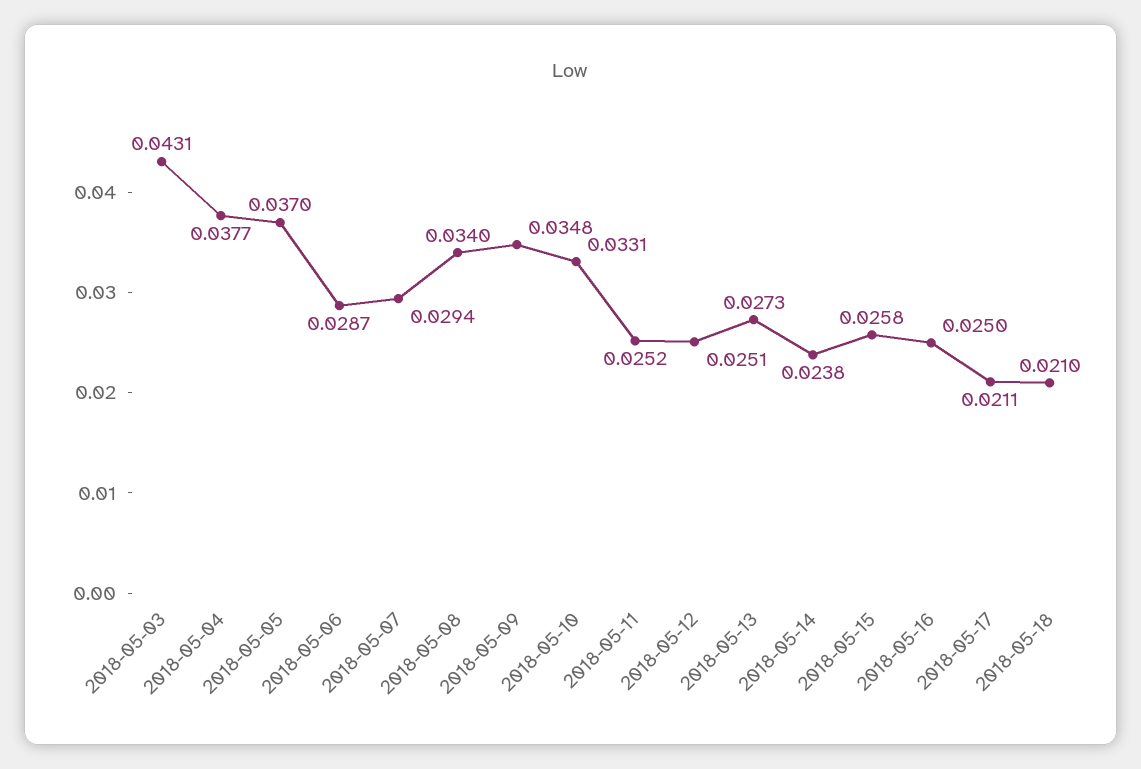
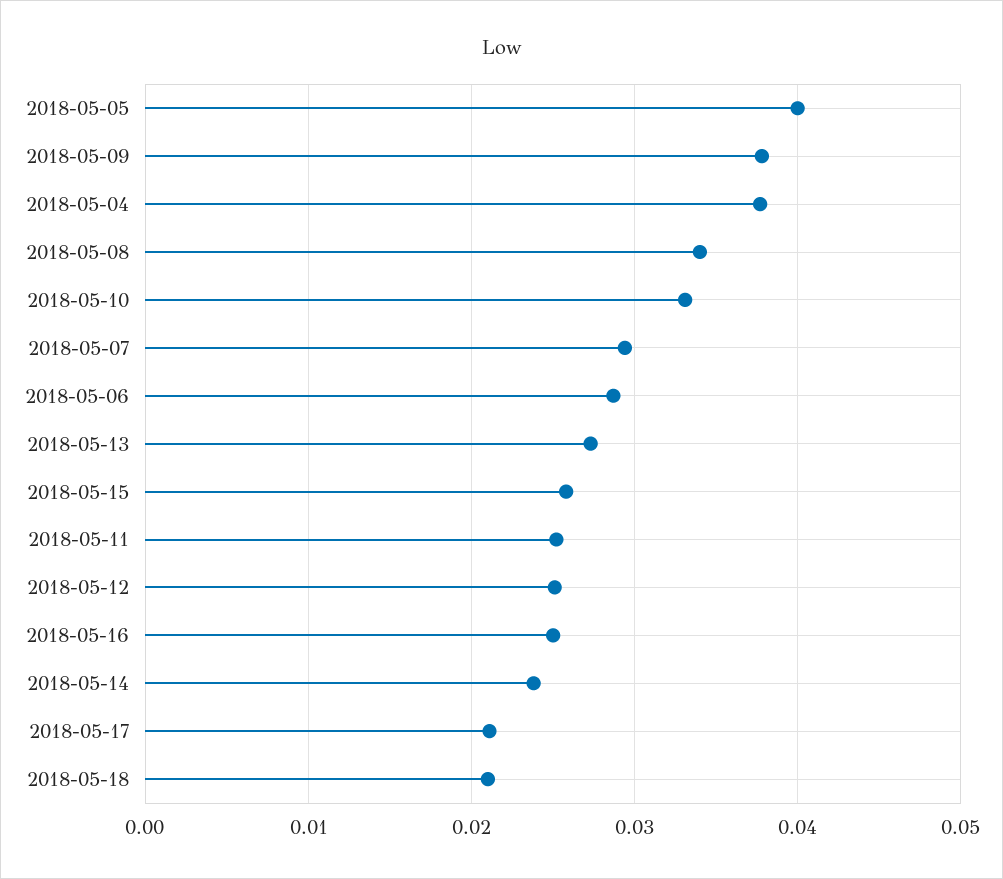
  {
-   "2018-05-03": 0.0431,
    "2018-05-04": 0.0377,
-   "2018-05-05": 0.037,
+   "2018-05-05": 0.04,
    "2018-05-06": 0.0287,
    "2018-05-07": 0.0294,
    "2018-05-08": 0.034,
-   "2018-05-09": 0.0348,
+   "2018-05-09": 0.038,
    "2018-05-10": 0.0331,
    "2018-05-11": 0.0252,
    "2018-05-12": 0.0251,
    "2018-05-13": 0.0273,
    "2018-05-14": 0.0238,
    "2018-05-15": 0.0258,
    "2018-05-16": 0.025,
    "2018-05-17": 0.0211,
    "2018-05-18": 0.021
  }

